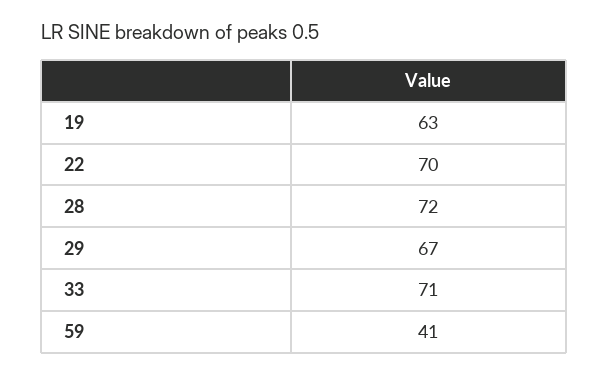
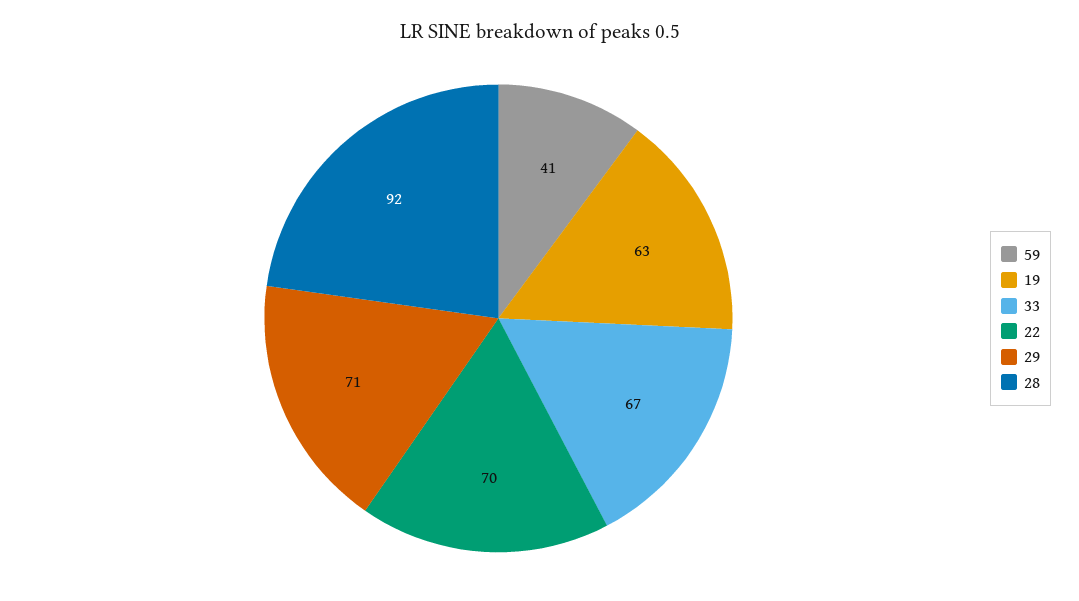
  {
    "19": 63,
    "22": 70,
-   "28": 72,
+   "28": 92,
-   "29": 67,
+   "29": 71,
-   "33": 71,
+   "33": 67,
    "59": 41
  }

